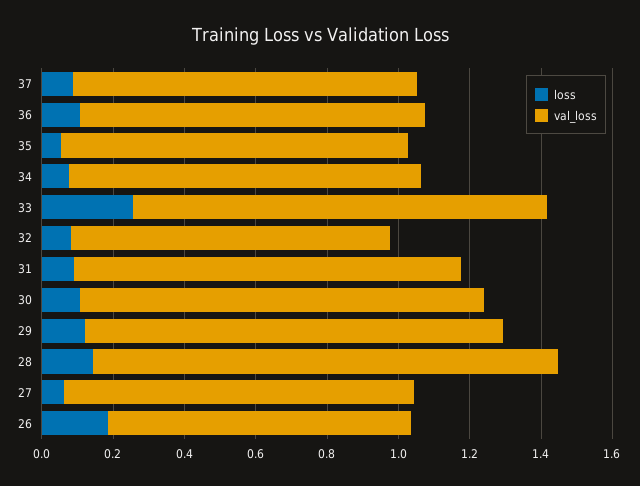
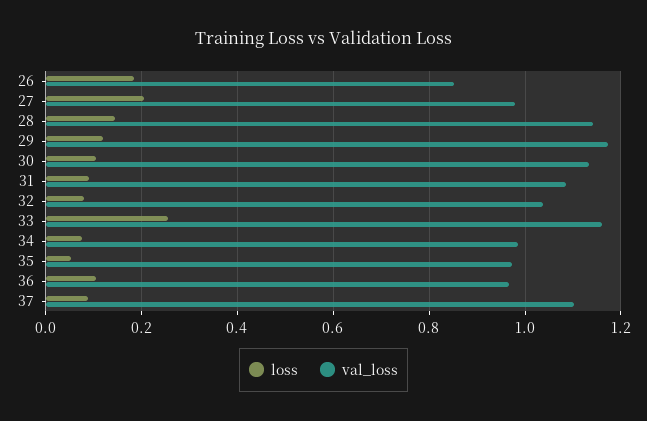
  {
    "loss": {
      "37": 0.08,
      "36": 0.1,
      "35": 0.06,
      "34": 0.08,
      "33": 0.26,
      "32": 0.08,
      "31": 0.1,
      "30": 0.1,
      "29": 0.12,
      "28": 0.14,
-     "27": 0.05,
+     "27": 0.2,
      "26": 0.18
    },
    "val_loss": {
-     "37": 0.95,
+     "37": 1.1,
      "36": 0.96,
      "35": 0.98,
      "34": 0.98,
      "33": 1.16,
-     "32": 0.9,
+     "32": 1.04,
      "31": 1.08,
      "30": 1.14,
      "29": 1.18,
-     "28": 1.3,
+     "28": 1.14,
      "27": 0.98,
      "26": 0.86
    }
  }

